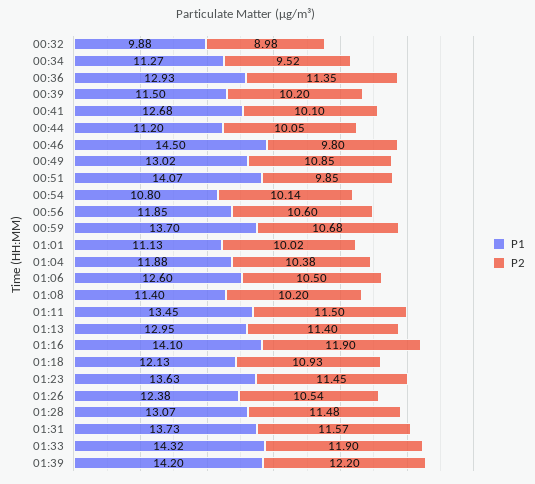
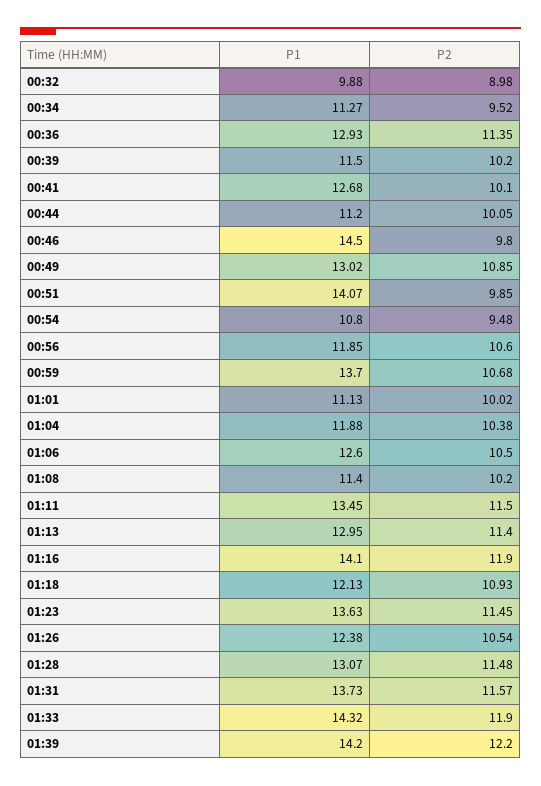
  {
    "P1": {
      "00:32": 9.88,
      "00:34": 11.27,
      "00:36": 12.93,
      "00:39": 11.5,
      "00:41": 12.68,
      "00:44": 11.2,
      "00:46": 14.5,
      "00:49": 13.02,
      "00:51": 14.07,
      "00:54": 10.8,
      "00:56": 11.85,
      "00:59": 13.7,
      "01:01": 11.13,
      "01:04": 11.88,
      "01:06": 12.6,
      "01:08": 11.4,
      "01:11": 13.45,
      "01:13": 12.95,
      "01:16": 14.1,
      "01:18": 12.13,
      "01:23": 13.63,
      "01:26": 12.38,
      "01:28": 13.07,
      "01:31": 13.73,
      "01:33": 14.32,
      "01:39": 14.2
    },
    "P2": {
      "00:32": 8.98,
      "00:34": 9.52,
      "00:36": 11.35,
      "00:39": 10.2,
      "00:41": 10.1,
      "00:44": 10.05,
      "00:46": 9.8,
      "00:49": 10.85,
      "00:51": 9.85,
-     "00:54": 10.14,
+     "00:54": 9.48,
      "00:56": 10.6,
      "00:59": 10.68,
      "01:01": 10.02,
      "01:04": 10.38,
      "01:06": 10.5,
      "01:08": 10.2,
      "01:11": 11.5,
      "01:13": 11.4,
      "01:16": 11.9,
      "01:18": 10.93,
      "01:23": 11.45,
      "01:26": 10.54,
      "01:28": 11.48,
      "01:31": 11.57,
      "01:33": 11.9,
      "01:39": 12.2
    }
  }

